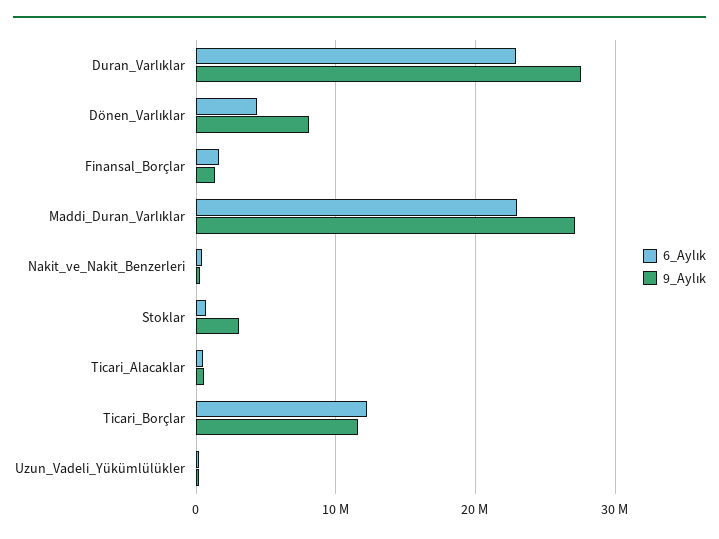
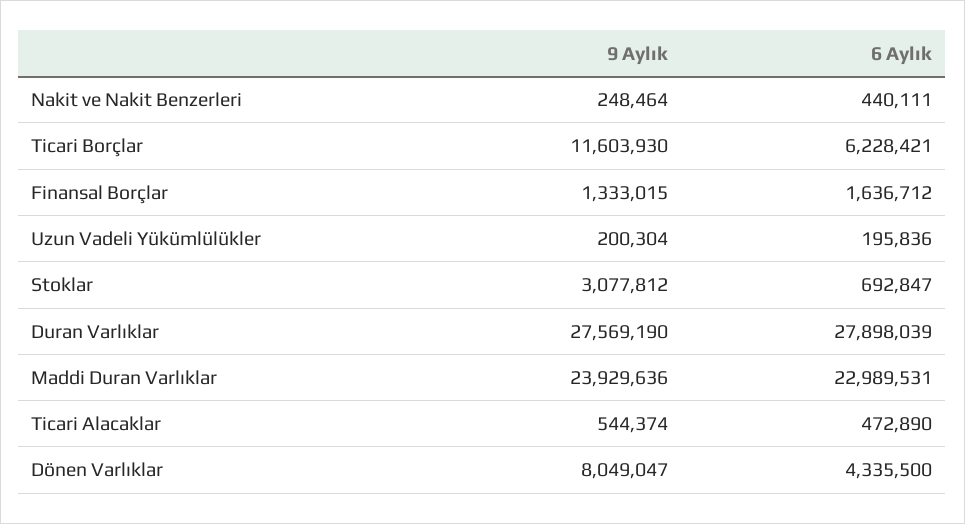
  {
    "6_Aylık": {
-     "Duran_Varlıklar": 23000000,
+     "Duran_Varlıklar": 27898039,
      "Dönen_Varlıklar": 4335500,
      "Finansal_Borçlar": 1636712,
      "Maddi_Duran_Varlıklar": 22989531,
      "Nakit_ve_Nakit_Benzerleri": 440111,
      "Stoklar": 692847,
      "Ticari_Alacaklar": 472890,
-     "Ticari_Borçlar": 12000000,
+     "Ticari_Borçlar": 6228421,
      "Uzun_Vadeli_Yükümlülükler": 195836
    },
    "9_Aylık": {
      "Duran_Varlıklar": 27569190,
      "Dönen_Varlıklar": 8049047,
      "Finansal_Borçlar": 1333015,
-     "Maddi_Duran_Varlıklar": 27000000,
+     "Maddi_Duran_Varlıklar": 23929636,
      "Nakit_ve_Nakit_Benzerleri": 248464,
      "Stoklar": 3077812,
      "Ticari_Alacaklar": 544374,
      "Ticari_Borçlar": 11603930,
      "Uzun_Vadeli_Yükümlülükler": 200304
    }
  }

